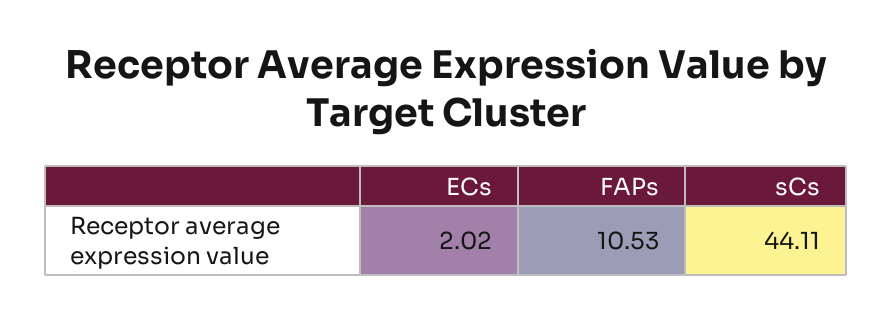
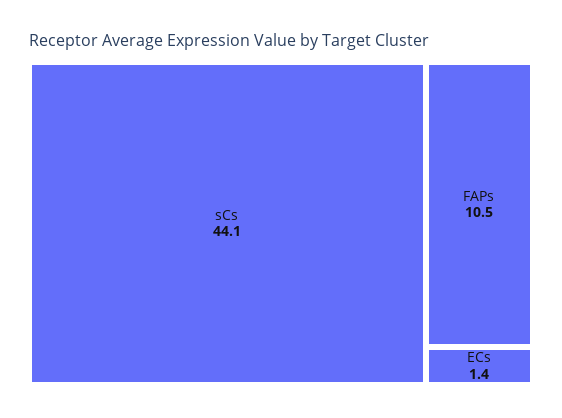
  {
-   "ECs": 2.02,
+   "ECs": 1.4,
    "FAPs": 10.53,
    "sCs": 44.11
  }

